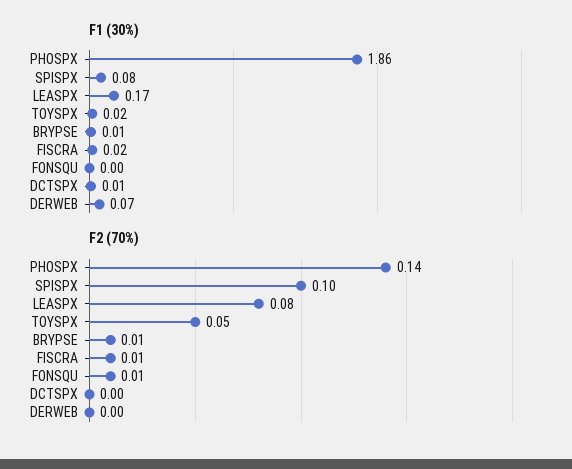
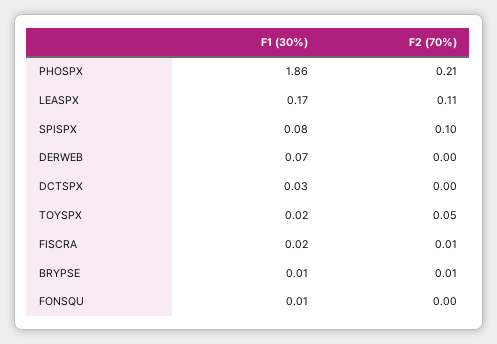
  {
    "F1 (30%)": {
      "PHOSPX": 1.86,
      "SPISPX": 0.08,
      "LEASPX": 0.17,
      "TOYSPX": 0.02,
      "BRYPSE": 0.01,
      "FISCRA": 0.02,
-     "FONSQU": 0,
+     "FONSQU": 0.01,
-     "DCTSPX": 0.01,
+     "DCTSPX": 0.03,
      "DERWEB": 0.07
    },
    "F2 (70%)": {
-     "PHOSPX": 0.14,
+     "PHOSPX": 0.21,
      "SPISPX": 0.1,
-     "LEASPX": 0.08,
+     "LEASPX": 0.11,
      "TOYSPX": 0.05,
      "BRYPSE": 0.01,
      "FISCRA": 0.01,
-     "FONSQU": 0.01,
+     "FONSQU": 0,
      "DCTSPX": 0,
      "DERWEB": 0
    }
  }

